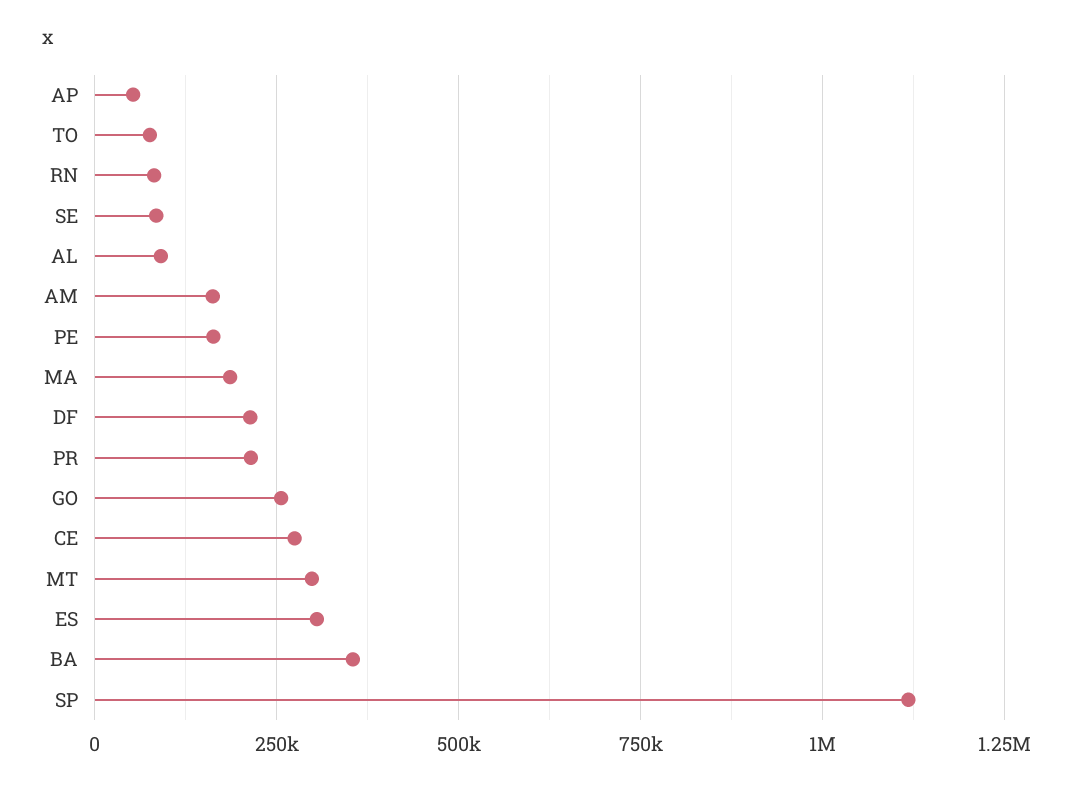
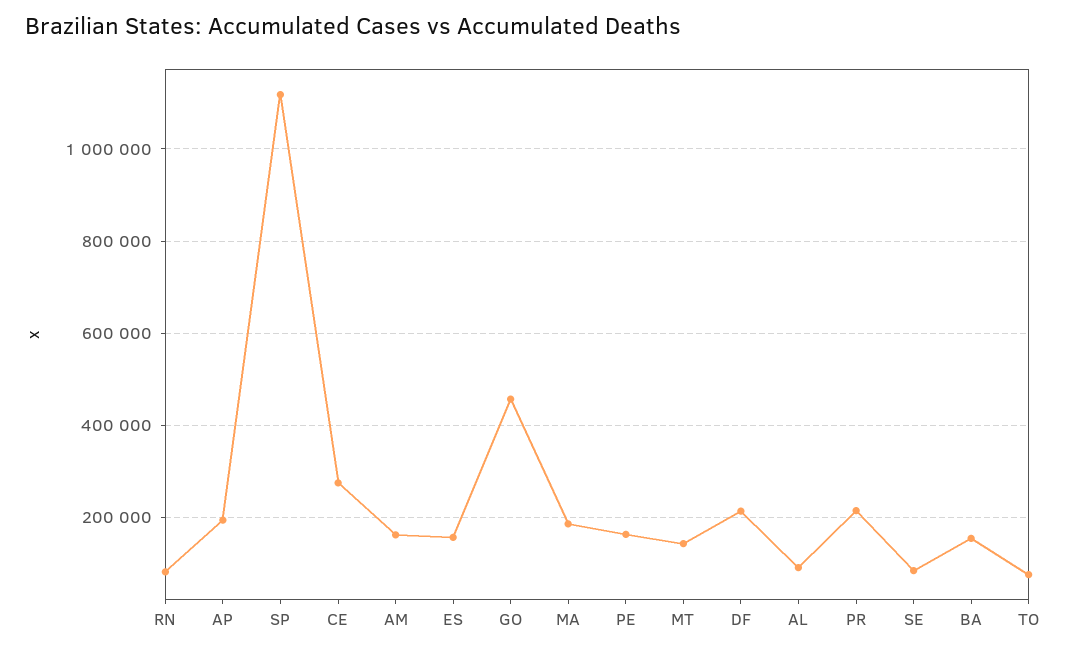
  {
-   "AP": 50000,
+   "AP": 200000,
    "TO": 80000,
    "RN": 80000,
    "SE": 80000,
    "AL": 100000,
    "AM": 160000,
    "PE": 160000,
    "MA": 180000,
    "DF": 220000,
    "PR": 220000,
-   "GO": 250000,
+   "GO": 460000,
    "CE": 280000,
-   "MT": 300000,
+   "MT": 140000,
-   "ES": 300000,
+   "ES": 160000,
-   "BA": 350000,
+   "BA": 160000,
    "SP": 1120000
  }

